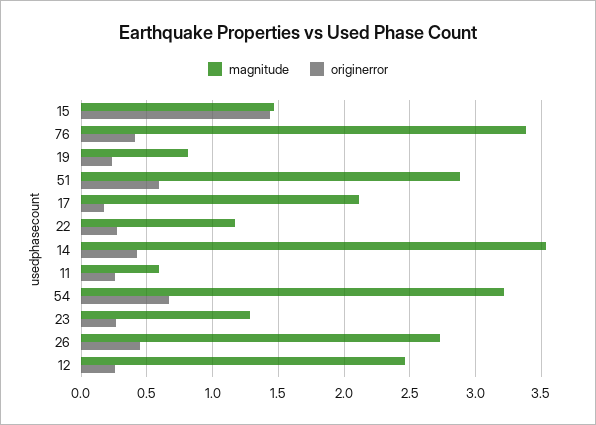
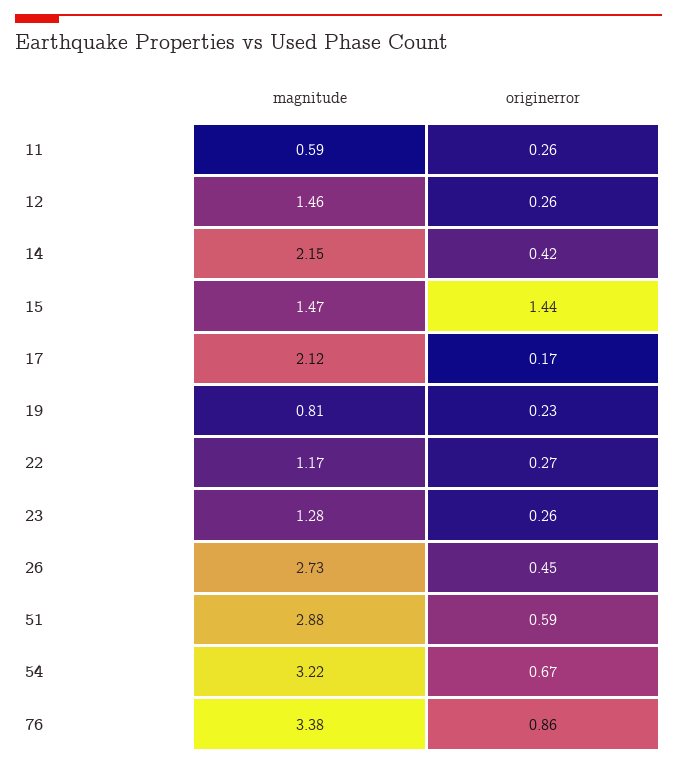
  {
    "magnitude": {
      "15": 1.47,
      "76": 3.38,
      "19": 0.81,
      "51": 2.88,
      "17": 2.12,
      "22": 1.17,
-     "14": 3.55,
+     "14": 2.15,
      "11": 0.59,
      "54": 3.22,
      "23": 1.28,
      "26": 2.73,
-     "12": 2.45
+     "12": 1.46
    },
    "originerror": {
      "15": 1.44,
-     "76": 0.4,
+     "76": 0.86,
      "19": 0.23,
      "51": 0.59,
      "17": 0.17,
      "22": 0.27,
      "14": 0.42,
      "11": 0.26,
      "54": 0.67,
      "23": 0.26,
      "26": 0.45,
      "12": 0.26
    }
  }

